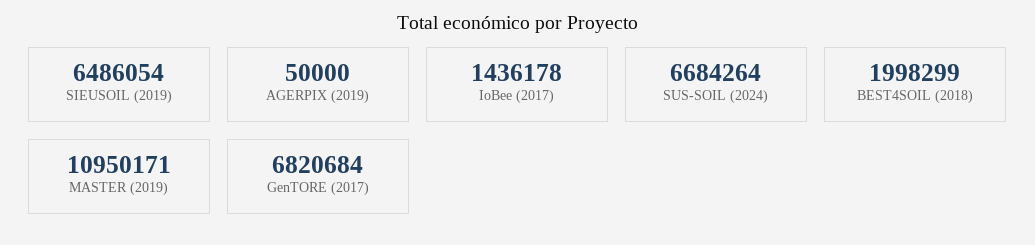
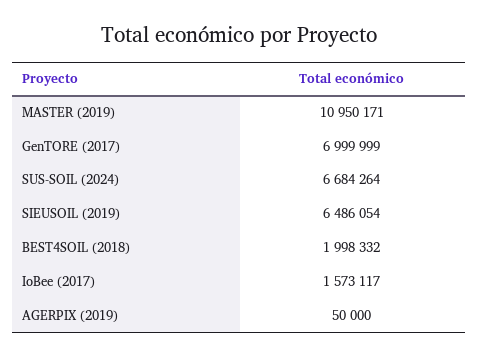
  {
    "SIEUSOIL (2019)": 6486054,
    "AGERPIX (2019)": 50000,
-   "IoBee (2017)": 1436178,
+   "IoBee (2017)": 1573117,
    "SUS-SOIL (2024)": 6684264,
-   "BEST4SOIL (2018)": 1998299,
+   "BEST4SOIL (2018)": 1998332,
    "MASTER (2019)": 10950171,
-   "GenTORE (2017)": 6820684
+   "GenTORE (2017)": 6999999
  }

